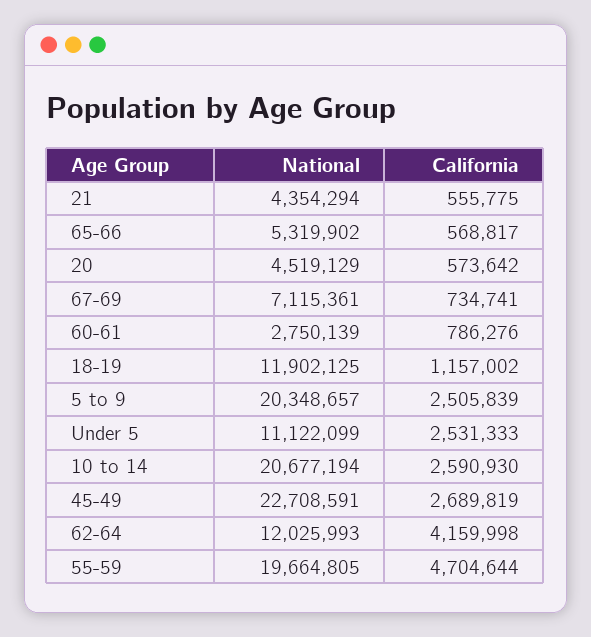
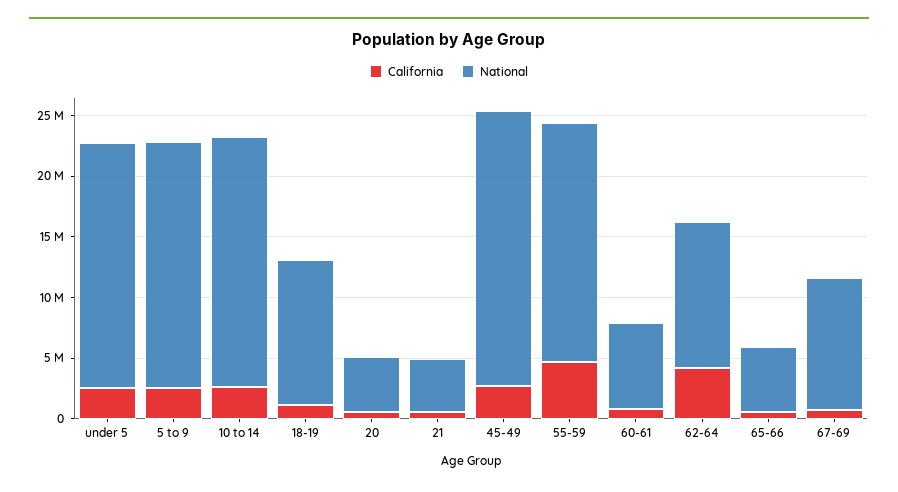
  {
    "National": {
      "21": 4354294,
      "65-66": 5319902,
      "20": 4519129,
-     "67-69": 7115361,
+     "67-69": 11000000,
-     "60-61": 2750139,
+     "60-61": 7000000,
      "18-19": 11902125,
      "5 to 9": 20348657,
-     "Under 5": 11122099,
+     "Under 5": 20000000,
      "10 to 14": 20677194,
      "45-49": 22708591,
      "62-64": 12025993,
      "55-59": 19664805
    },
    "California": {
      "21": 555775,
      "65-66": 568817,
      "20": 573642,
      "67-69": 734741,
      "60-61": 786276,
      "18-19": 1157002,
      "5 to 9": 2505839,
      "Under 5": 2531333,
      "10 to 14": 2590930,
      "45-49": 2689819,
      "62-64": 4159998,
      "55-59": 4704644
    }
  }

